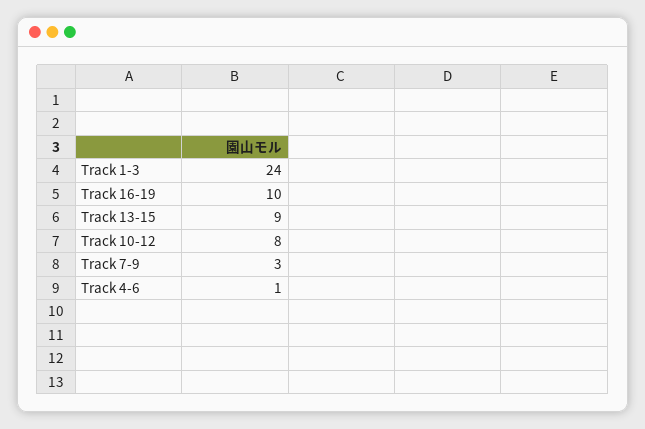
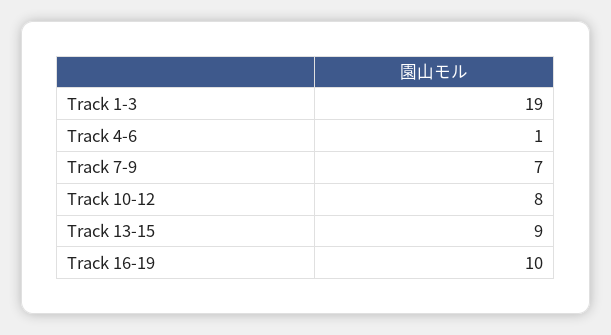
  {
-   "Track 1-3": 24,
+   "Track 1-3": 19,
    "Track 16-19": 10,
    "Track 13-15": 9,
    "Track 10-12": 8,
-   "Track 7-9": 3,
+   "Track 7-9": 7,
    "Track 4-6": 1
  }

